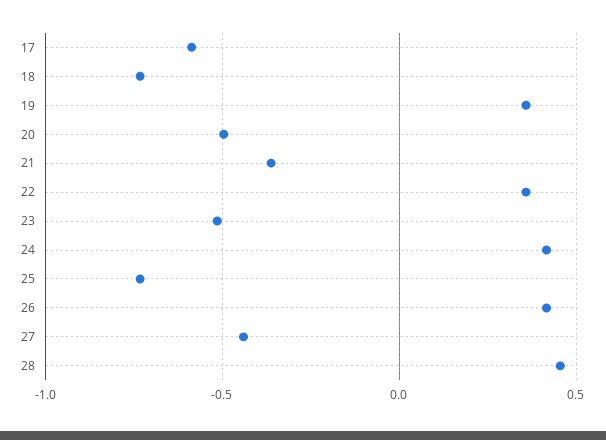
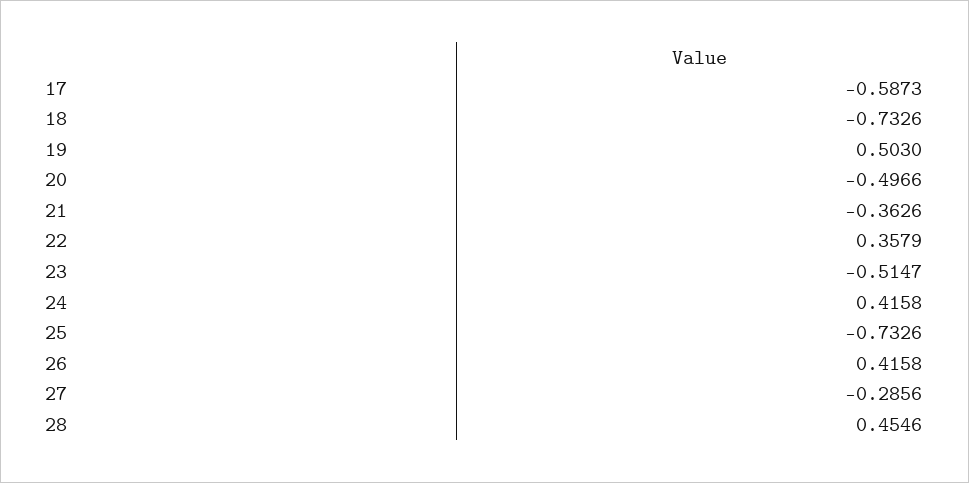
  {
    "17": -0.5873,
    "18": -0.7326,
-   "19": 0.35,
+   "19": 0.503,
    "20": -0.4966,
    "21": -0.3626,
    "22": 0.3579,
    "23": -0.5147,
    "24": 0.4158,
    "25": -0.7326,
    "26": 0.4158,
-   "27": -0.45,
+   "27": -0.2856,
    "28": 0.4546
  }

